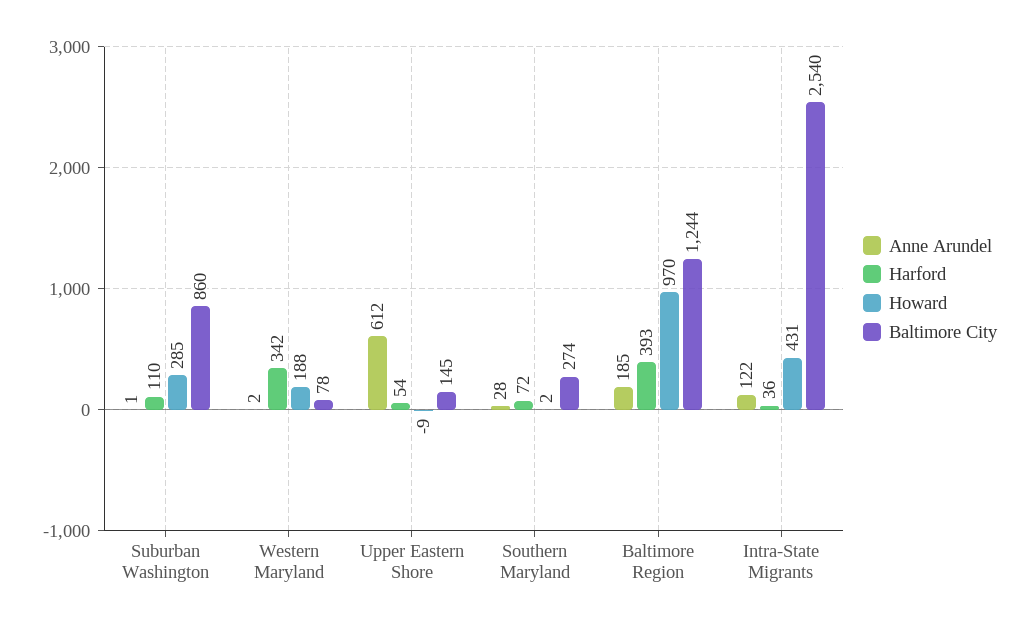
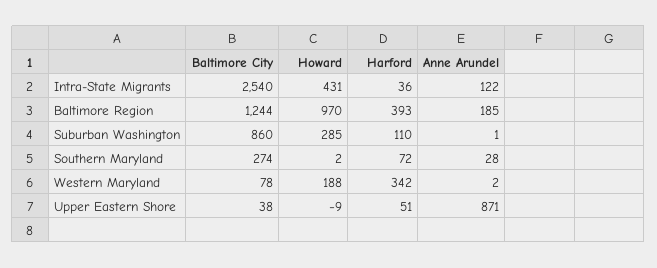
  {
    "Anne Arundel": {
      "Suburban Washington": 1,
      "Western Maryland": 2,
-     "Upper Eastern Shore": 612,
+     "Upper Eastern Shore": 871,
      "Southern Maryland": 28,
      "Baltimore Region": 185,
      "Intra-State Migrants": 122
    },
    "Harford": {
      "Suburban Washington": 110,
      "Western Maryland": 342,
-     "Upper Eastern Shore": 54,
+     "Upper Eastern Shore": 51,
      "Southern Maryland": 72,
      "Baltimore Region": 393,
      "Intra-State Migrants": 36
    },
    "Howard": {
      "Suburban Washington": 285,
      "Western Maryland": 188,
      "Upper Eastern Shore": -9,
      "Southern Maryland": 2,
      "Baltimore Region": 970,
      "Intra-State Migrants": 431
    },
    "Baltimore City": {
      "Suburban Washington": 860,
      "Western Maryland": 78,
-     "Upper Eastern Shore": 145,
+     "Upper Eastern Shore": 38,
      "Southern Maryland": 274,
      "Baltimore Region": 1244,
      "Intra-State Migrants": 2540
    }
  }

